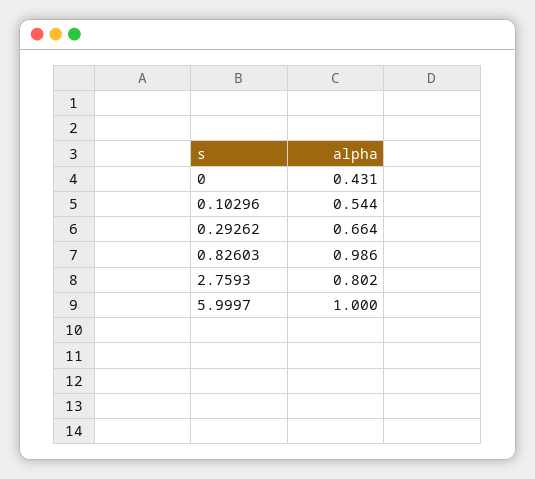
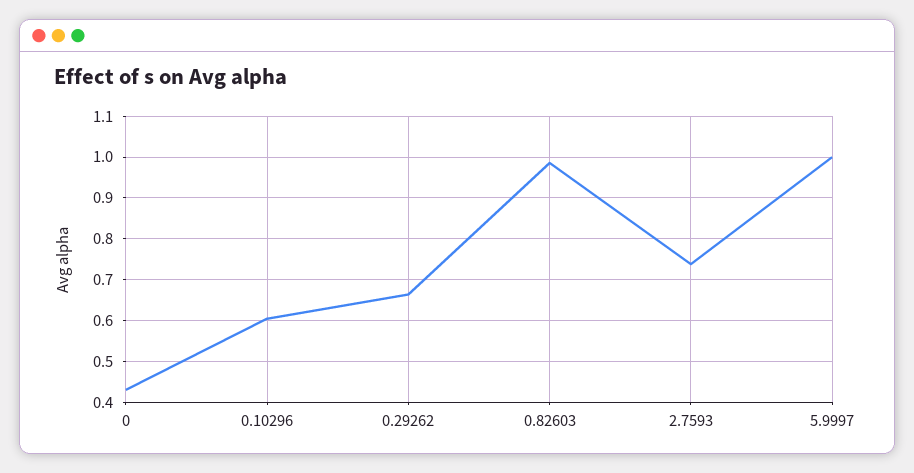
  {
    "0": 0.431,
-   "0.10296": 0.544,
+   "0.10296": 0.6,
    "0.29262": 0.664,
    "0.82603": 0.986,
-   "2.7593": 0.802,
+   "2.7593": 0.74,
    "5.9997": 1
  }

